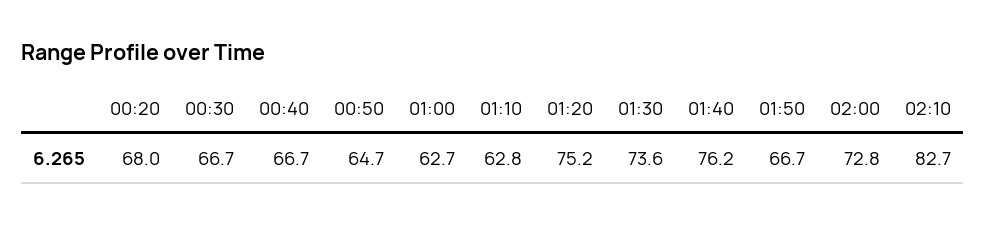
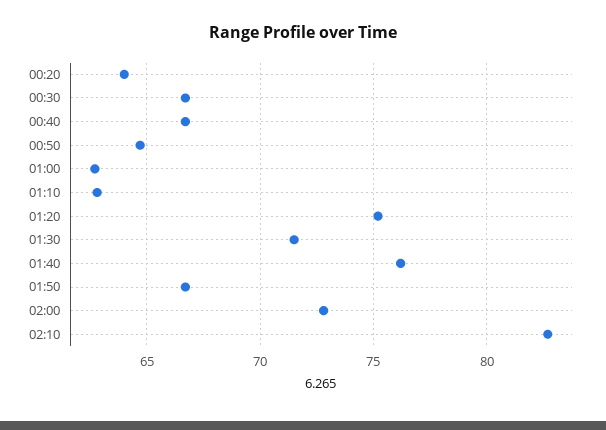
  {
-   "00:20": 68,
+   "00:20": 64,
    "00:30": 66.7,
    "00:40": 66.7,
    "00:50": 64.7,
    "01:00": 62.7,
    "01:10": 62.8,
    "01:20": 75.2,
-   "01:30": 73.6,
+   "01:30": 71.5,
    "01:40": 76.2,
    "01:50": 66.7,
    "02:00": 72.8,
    "02:10": 82.7
  }

